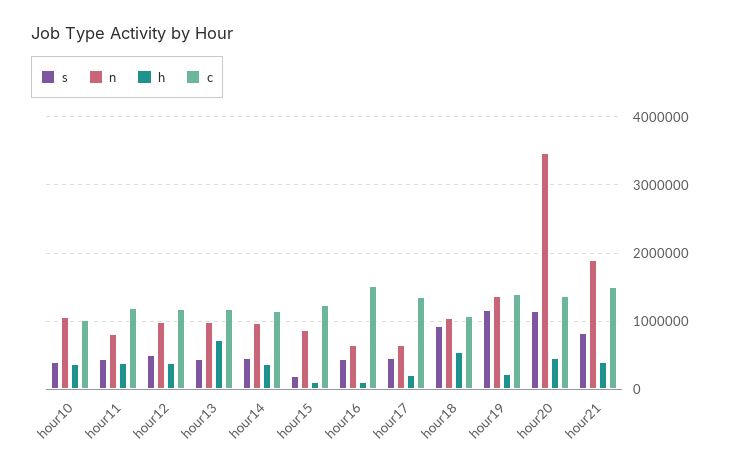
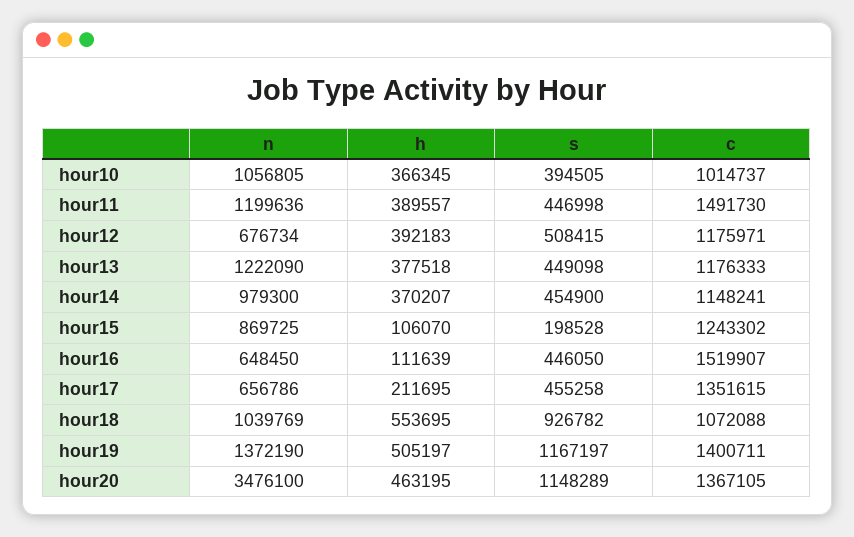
  {
    "s": {
      "hour10": 394505,
      "hour11": 446998,
      "hour12": 508415,
      "hour13": 449098,
      "hour14": 454900,
      "hour15": 198528,
      "hour16": 446050,
      "hour17": 455258,
      "hour18": 926782,
      "hour19": 1167197,
-     "hour20": 1148289,
+     "hour20": 1148289
-     "hour21": 800000
    },
    "n": {
      "hour10": 1056805,
-     "hour11": 800000,
+     "hour11": 1199636,
-     "hour12": 1000000,
+     "hour12": 676734,
-     "hour13": 1000000,
+     "hour13": 1222090,
      "hour14": 979300,
      "hour15": 869725,
      "hour16": 648450,
      "hour17": 656786,
      "hour18": 1039769,
      "hour19": 1372190,
-     "hour20": 3476100,
+     "hour20": 3476100
-     "hour21": 1900000
    },
    "h": {
      "hour10": 366345,
      "hour11": 389557,
      "hour12": 392183,
-     "hour13": 700000,
+     "hour13": 377518,
      "hour14": 370207,
      "hour15": 106070,
      "hour16": 111639,
      "hour17": 211695,
      "hour18": 553695,
-     "hour19": 200000,
+     "hour19": 505197,
-     "hour20": 463195,
+     "hour20": 463195
-     "hour21": 400000
    },
    "c": {
      "hour10": 1014737,
-     "hour11": 1200000,
+     "hour11": 1491730,
      "hour12": 1175971,
      "hour13": 1176333,
      "hour14": 1148241,
      "hour15": 1243302,
      "hour16": 1519907,
      "hour17": 1351615,
      "hour18": 1072088,
      "hour19": 1400711,
-     "hour20": 1367105,
+     "hour20": 1367105
-     "hour21": 1500000
    }
  }

